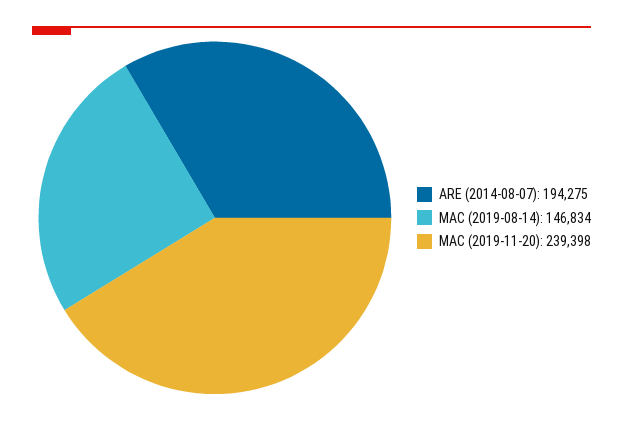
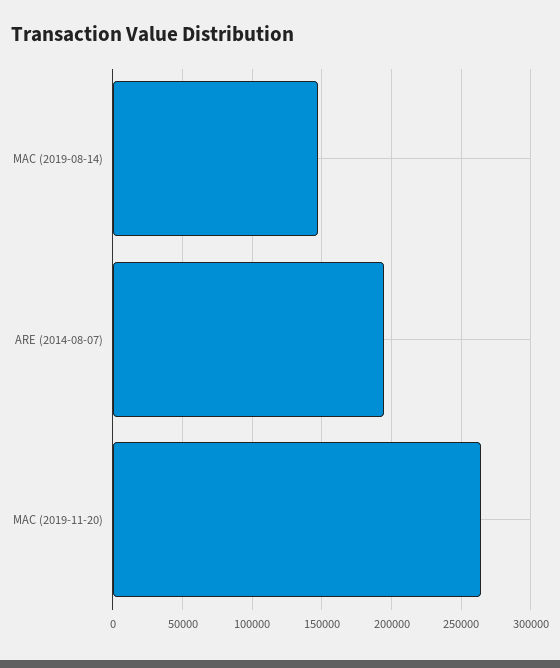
  {
    "ARE (2014-08-07)": 194275,
    "MAC (2019-08-14)": 146834,
-   "MAC (2019-11-20)": 239398
+   "MAC (2019-11-20)": 265000
  }

